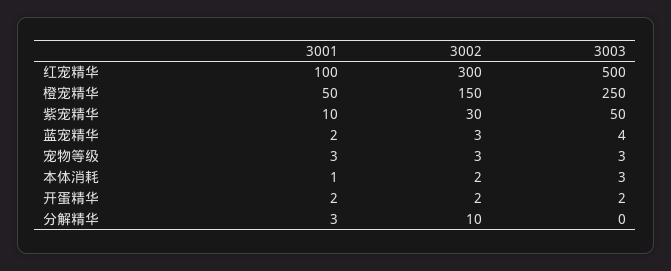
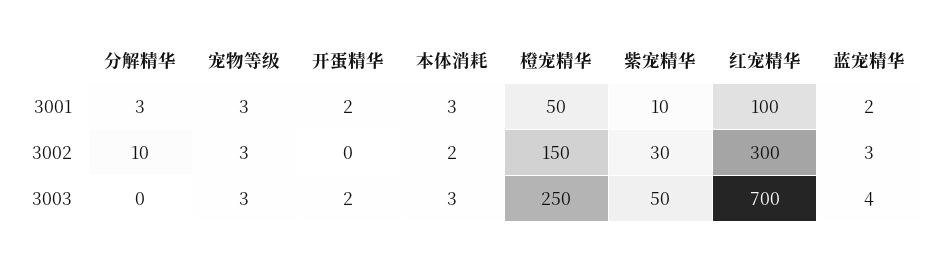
  {
    "3001": {
      "红宠精华": 100,
      "橙宠精华": 50,
      "紫宠精华": 10,
      "蓝宠精华": 2,
      "宠物等级": 3,
-     "本体消耗": 1,
+     "本体消耗": 3,
      "开蛋精华": 2,
      "分解精华": 3
    },
    "3002": {
      "红宠精华": 300,
      "橙宠精华": 150,
      "紫宠精华": 30,
      "蓝宠精华": 3,
      "宠物等级": 3,
      "本体消耗": 2,
-     "开蛋精华": 2,
+     "开蛋精华": 0,
      "分解精华": 10
    },
    "3003": {
-     "红宠精华": 500,
+     "红宠精华": 700,
      "橙宠精华": 250,
      "紫宠精华": 50,
      "蓝宠精华": 4,
      "宠物等级": 3,
      "本体消耗": 3,
      "开蛋精华": 2,
      "分解精华": 0
    }
  }

